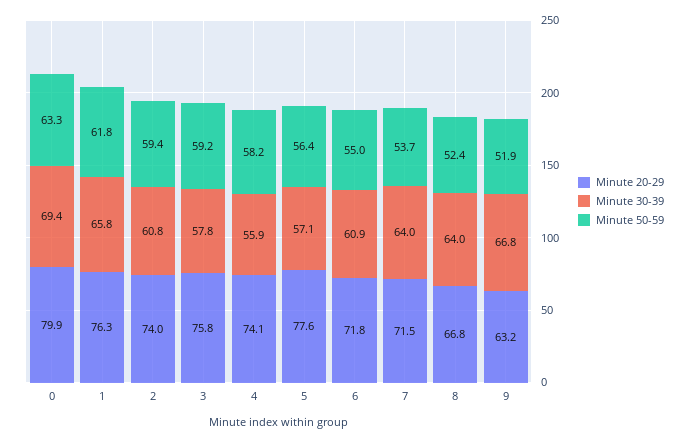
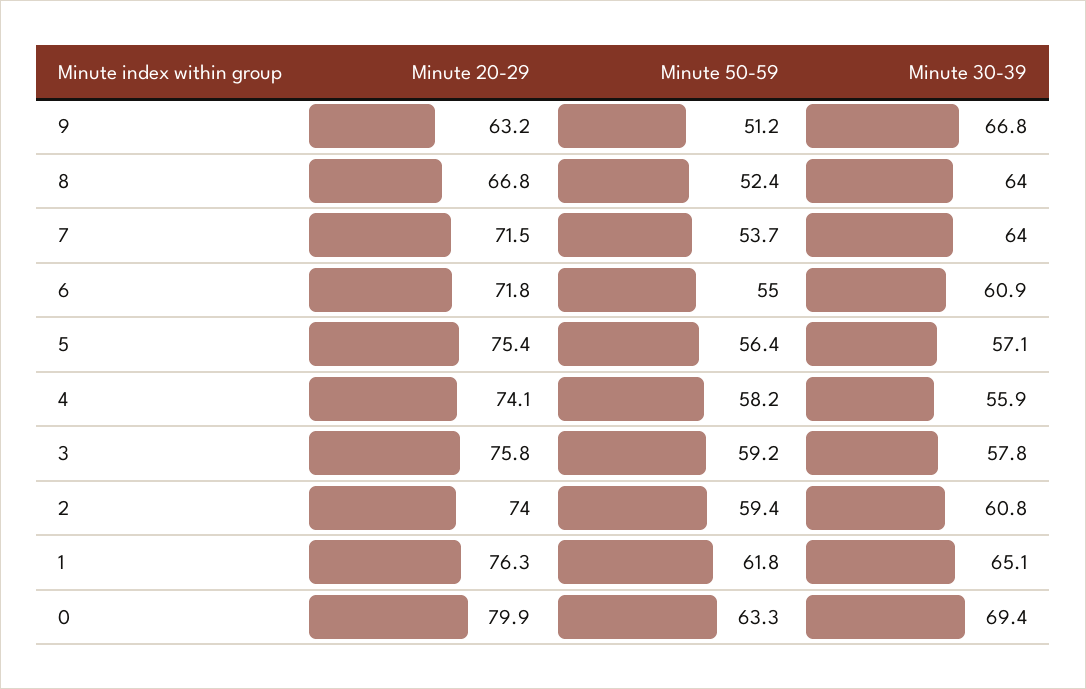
  {
    "Minute 20-29": {
      "0": 79.9,
      "1": 76.3,
      "2": 74,
      "3": 75.8,
      "4": 74.1,
-     "5": 77.6,
+     "5": 75.4,
      "6": 71.8,
      "7": 71.5,
      "8": 66.8,
      "9": 63.2
    },
    "Minute 30-39": {
      "0": 69.4,
-     "1": 65.8,
+     "1": 65.1,
      "2": 60.8,
      "3": 57.8,
      "4": 55.9,
      "5": 57.1,
      "6": 60.9,
      "7": 64,
      "8": 64,
      "9": 66.8
    },
    "Minute 50-59": {
      "0": 63.3,
      "1": 61.8,
      "2": 59.4,
      "3": 59.2,
      "4": 58.2,
      "5": 56.4,
      "6": 55,
      "7": 53.7,
      "8": 52.4,
-     "9": 51.9
+     "9": 51.2
    }
  }

